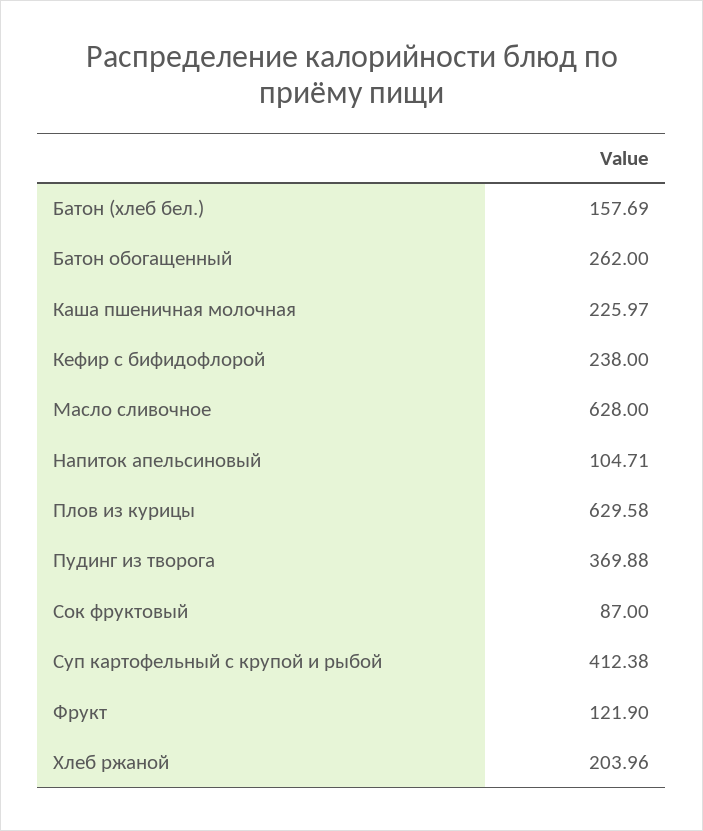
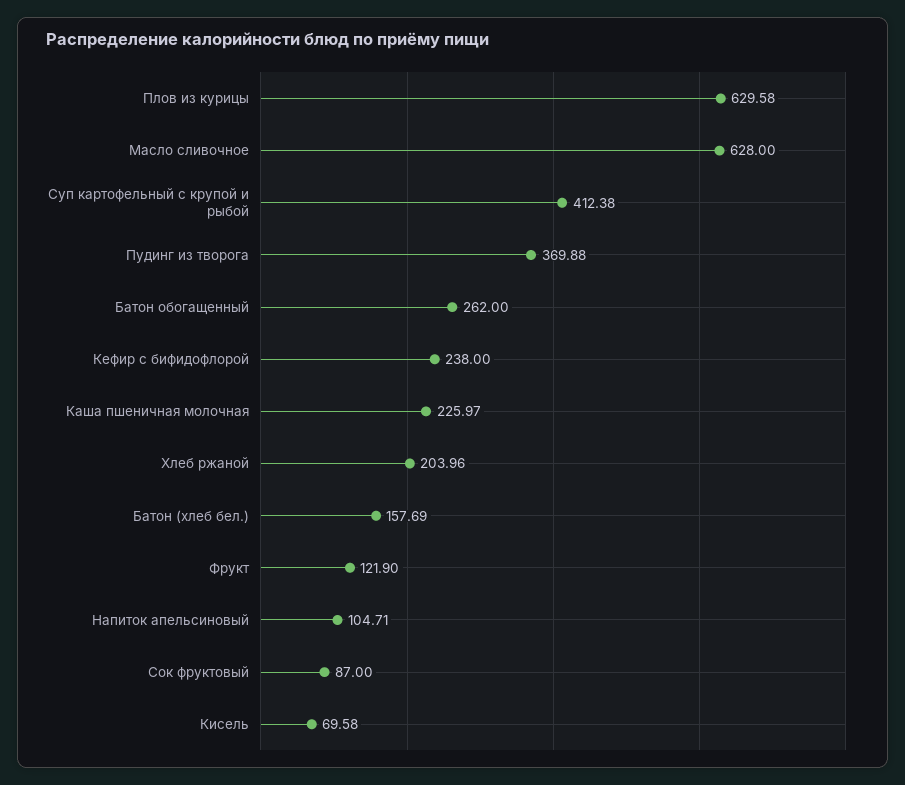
  {
    "Батон (хлеб бел.)": 157.69,
    "Батон обогащенный": 262,
    "Каша пшеничная молочная": 225.97,
    "Кефир с бифидофлорой": 238,
    "Масло сливочное": 628,
    "Напиток апельсиновый": 104.71,
    "Плов из курицы": 629.58,
    "Пудинг из творога": 369.88,
    "Сок фруктовый": 87,
    "Суп картофельный с крупой и рыбой": 412.38,
    "Фрукт": 121.9,
-   "Хлеб ржаной": 203.96
+   "Хлеб ржаной": 203.96,
+   "Кисель": 69.58
  }

